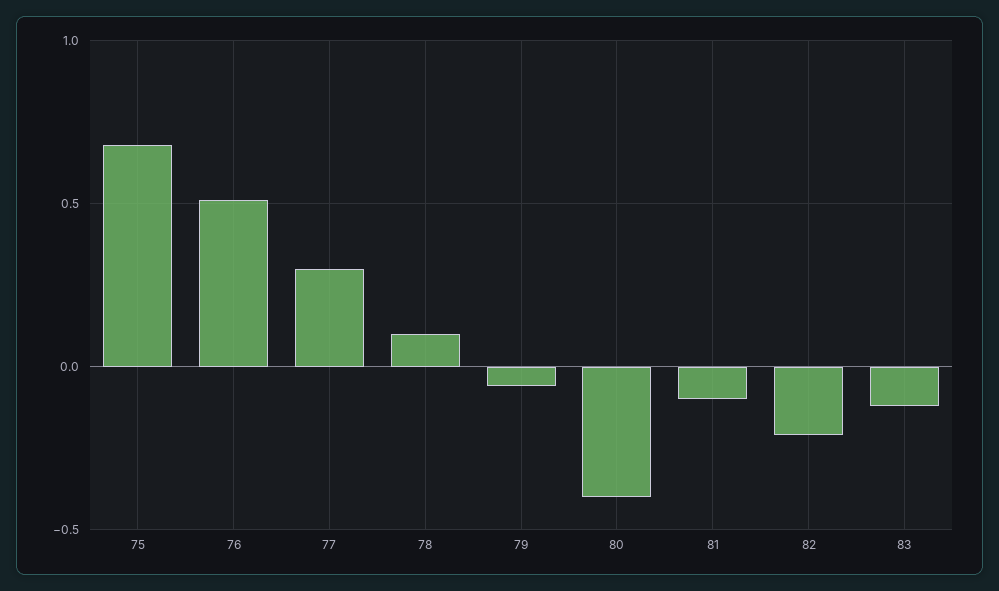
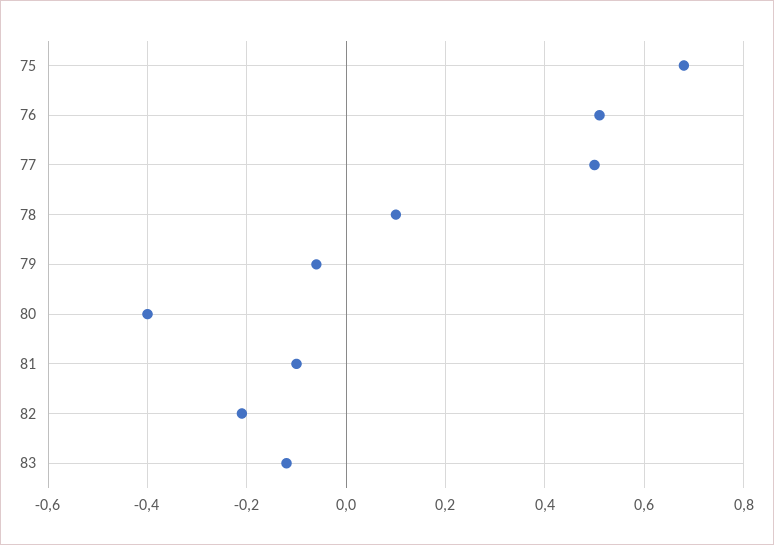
  {
    "75": 0.7,
    "76": 0.5,
-   "77": 0.3,
+   "77": 0.5,
    "78": 0.1,
    "79": -0.05,
    "80": -0.4,
    "81": -0.1,
    "82": -0.2,
    "83": -0.1
  }

